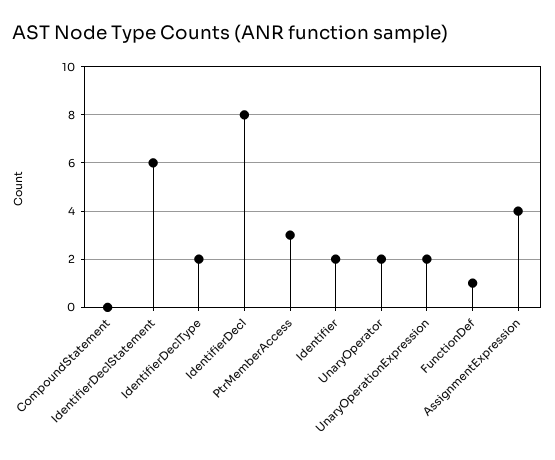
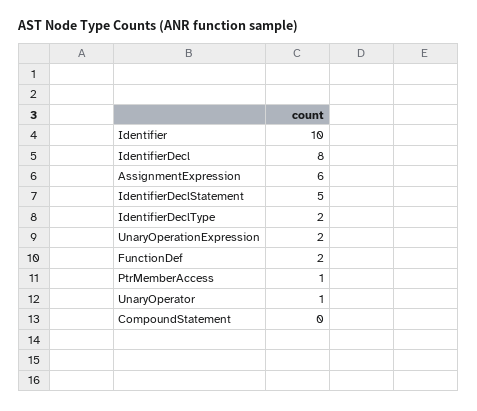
  {
    "CompoundStatement": 0,
-   "IdentifierDeclStatement": 6,
+   "IdentifierDeclStatement": 5,
    "IdentifierDeclType": 2,
    "IdentifierDecl": 8,
-   "PtrMemberAccess": 3,
+   "PtrMemberAccess": 1,
-   "Identifier": 2,
+   "Identifier": 10,
-   "UnaryOperator": 2,
+   "UnaryOperator": 1,
    "UnaryOperationExpression": 2,
-   "FunctionDef": 1,
+   "FunctionDef": 2,
-   "AssignmentExpression": 4
+   "AssignmentExpression": 6
  }

